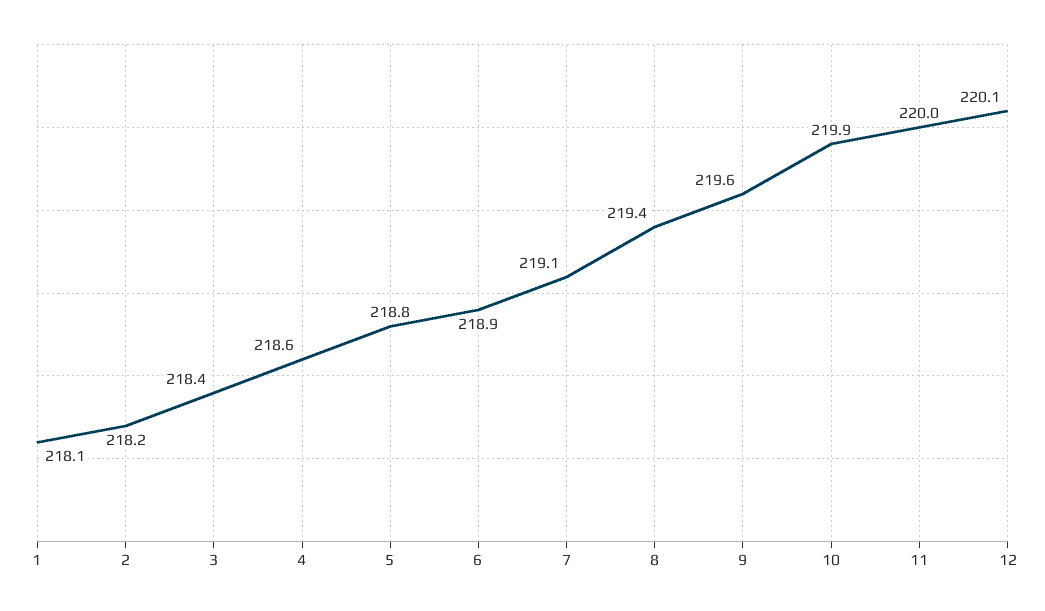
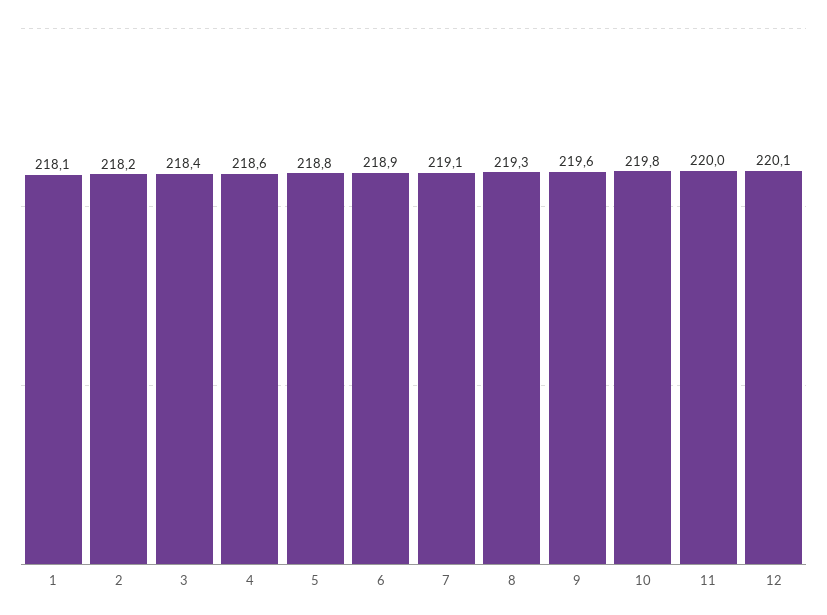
  {
    "1": 218.1,
    "2": 218.2,
    "3": 218.4,
    "4": 218.6,
    "5": 218.8,
    "6": 218.9,
    "7": 219.1,
-   "8": 219.4,
+   "8": 219.3,
    "9": 219.6,
-   "10": 219.9,
+   "10": 219.8,
    "11": 220,
    "12": 220.1
  }

